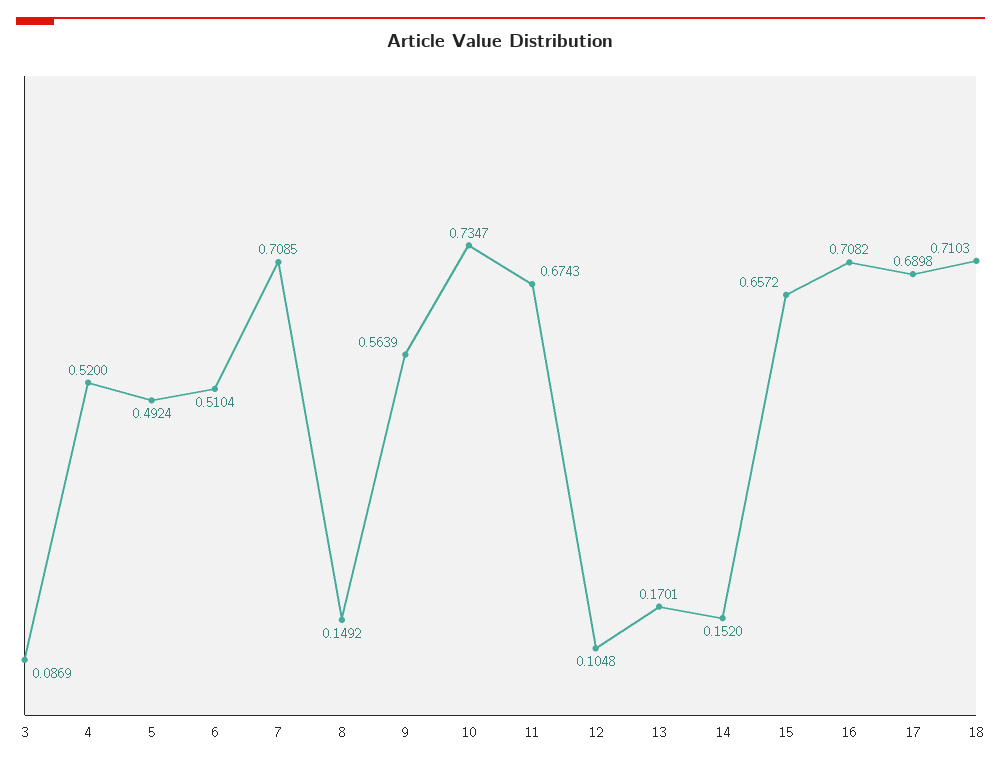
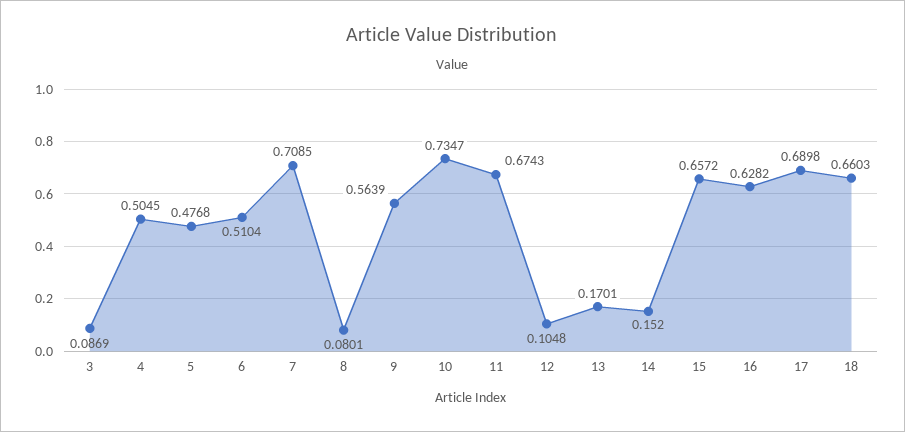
  {
    "3": 0.0869,
-   "4": 0.52,
+   "4": 0.5045,
-   "5": 0.4924,
+   "5": 0.4768,
    "6": 0.5104,
    "7": 0.7085,
-   "8": 0.1492,
+   "8": 0.0801,
    "9": 0.5639,
    "10": 0.7347,
    "11": 0.6743,
    "12": 0.1048,
    "13": 0.1701,
    "14": 0.152,
    "15": 0.6572,
-   "16": 0.7082,
+   "16": 0.6282,
    "17": 0.6898,
-   "18": 0.7103
+   "18": 0.6603
  }

